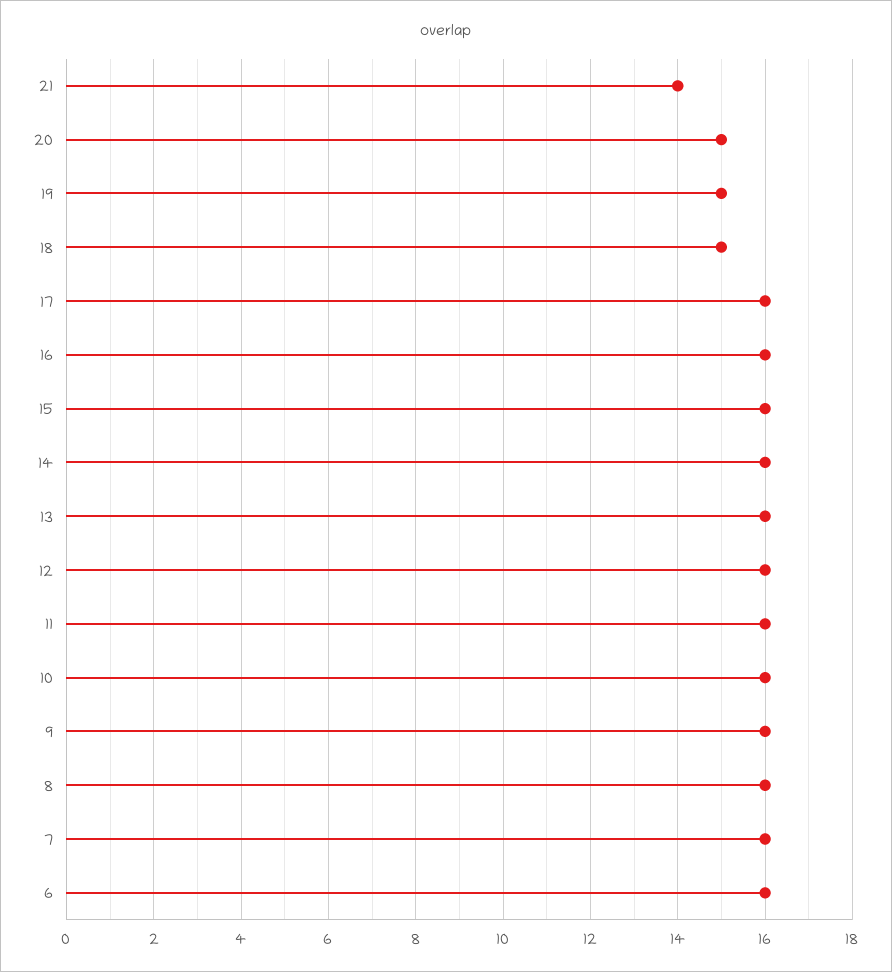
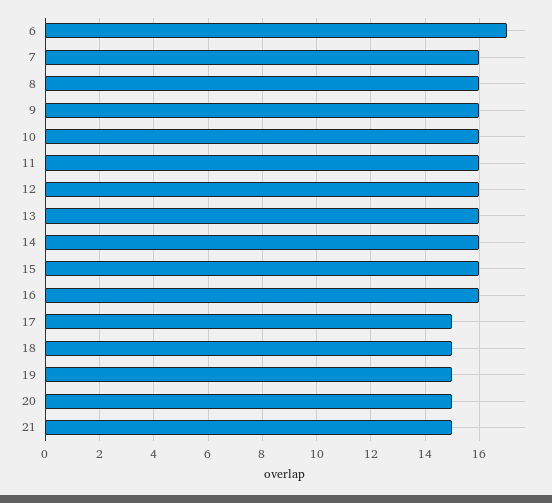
  {
-   "21": 14,
+   "21": 15,
    "20": 15,
    "19": 15,
    "18": 15,
-   "17": 16,
+   "17": 15,
    "16": 16,
    "15": 16,
    "14": 16,
    "13": 16,
    "12": 16,
    "11": 16,
    "10": 16,
    "9": 16,
    "8": 16,
    "7": 16,
-   "6": 16
+   "6": 17
  }

